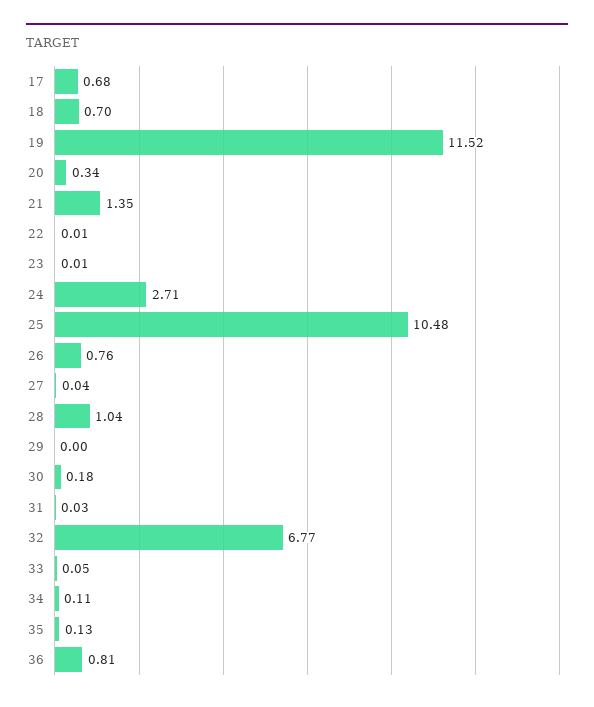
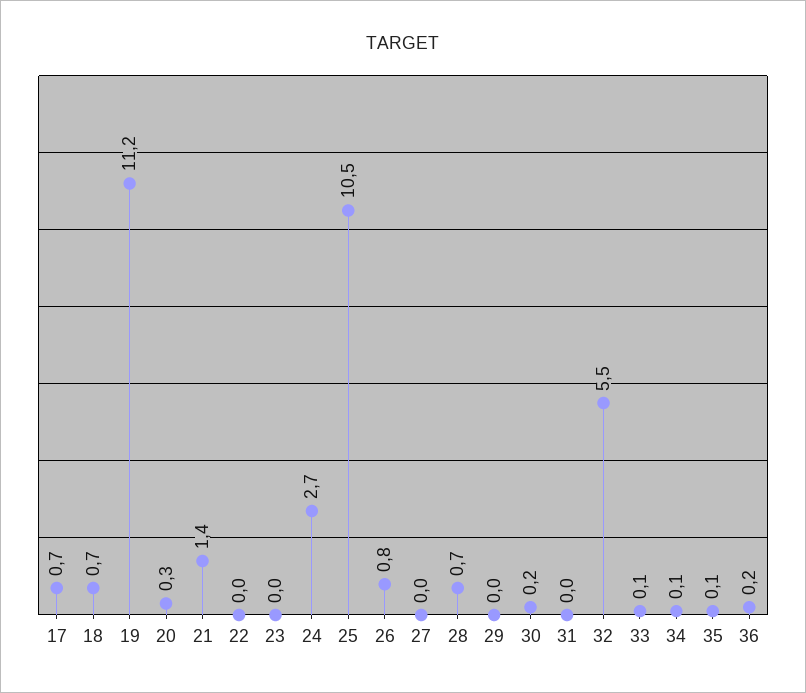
  {
    "17": 0.68,
    "18": 0.7,
-   "19": 11.52,
+   "19": 11.2,
    "20": 0.34,
    "21": 1.35,
    "22": 0.01,
    "23": 0.01,
    "24": 2.71,
    "25": 10.48,
    "26": 0.76,
    "27": 0.04,
-   "28": 1.04,
+   "28": 0.7,
    "29": 0,
    "30": 0.18,
    "31": 0.03,
-   "32": 6.77,
+   "32": 5.5,
    "33": 0.05,
    "34": 0.11,
    "35": 0.13,
-   "36": 0.81
+   "36": 0.2
  }

